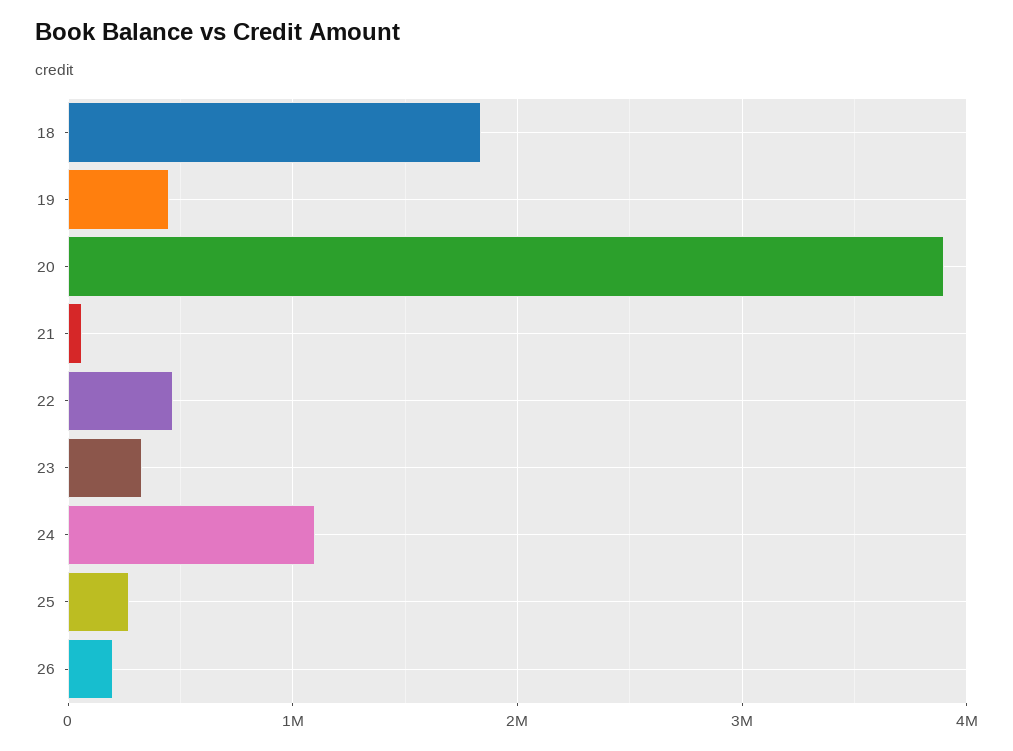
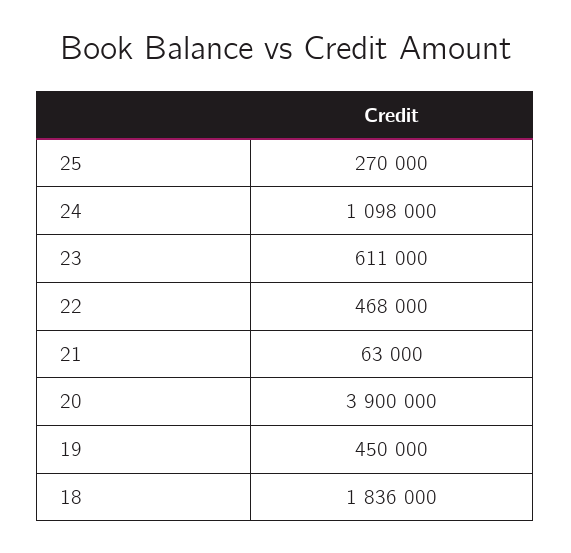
  {
    "18": 1836000,
    "19": 450000,
    "20": 3900000,
    "21": 63000,
    "22": 468000,
-   "23": 300000,
+   "23": 611000,
    "24": 1098000,
-   "25": 270000,
+   "25": 270000
-   "26": 200000
  }

